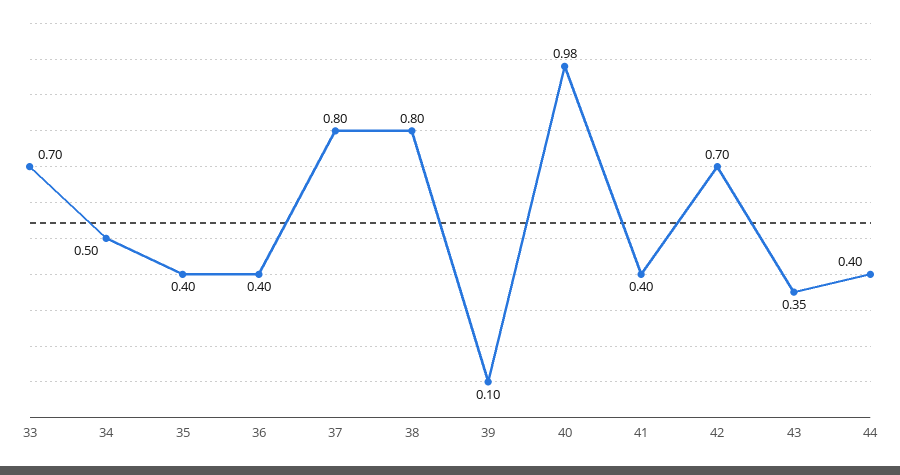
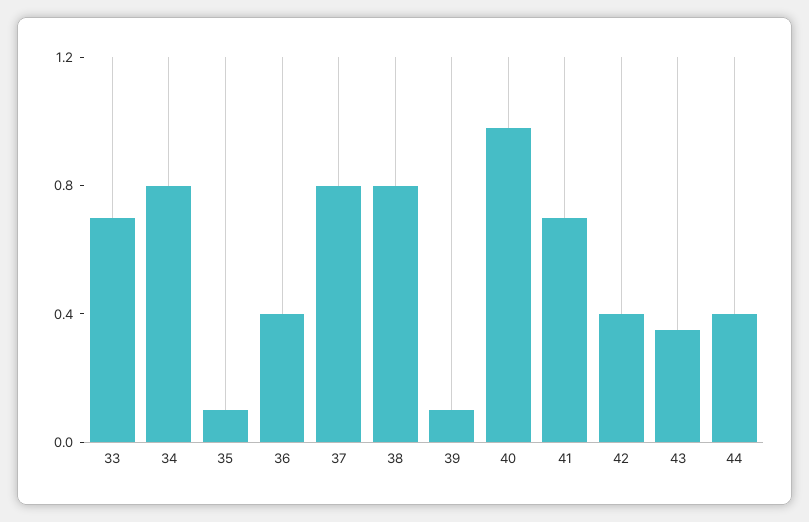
  {
    "33": 0.7,
-   "34": 0.5,
+   "34": 0.8,
-   "35": 0.4,
+   "35": 0.1,
    "36": 0.4,
    "37": 0.8,
    "38": 0.8,
    "39": 0.1,
    "40": 0.98,
-   "41": 0.4,
+   "41": 0.7,
-   "42": 0.7,
+   "42": 0.4,
    "43": 0.35,
    "44": 0.4
  }

